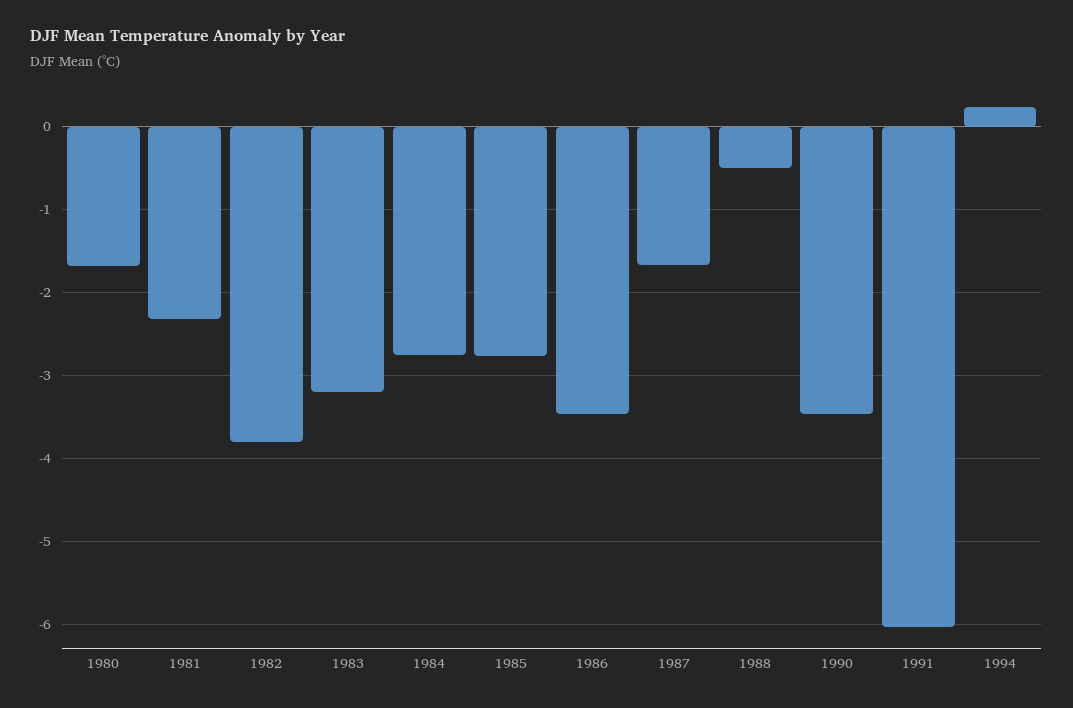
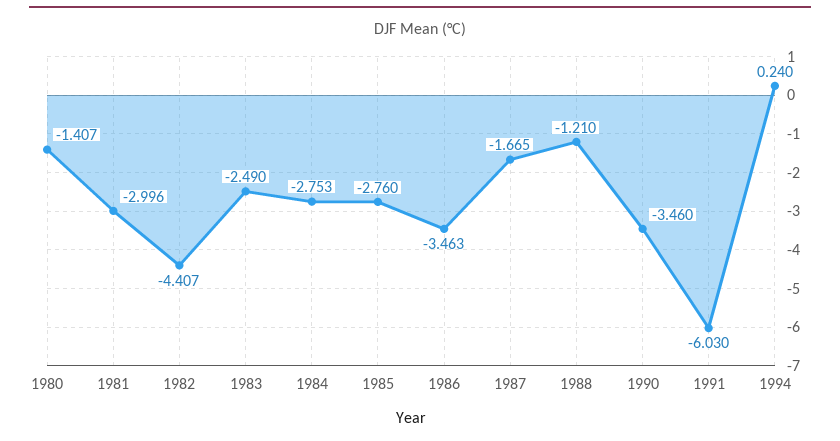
  {
-   "1980": -1.7,
+   "1980": -1.407,
-   "1981": -2.3,
+   "1981": -2.996,
-   "1982": -3.8,
+   "1982": -4.407,
-   "1983": -3.2,
+   "1983": -2.49,
    "1984": -2.753,
    "1985": -2.76,
    "1986": -3.463,
    "1987": -1.665,
-   "1988": -0.5,
+   "1988": -1.21,
    "1990": -3.46,
    "1991": -6.03,
    "1994": 0.24
  }

